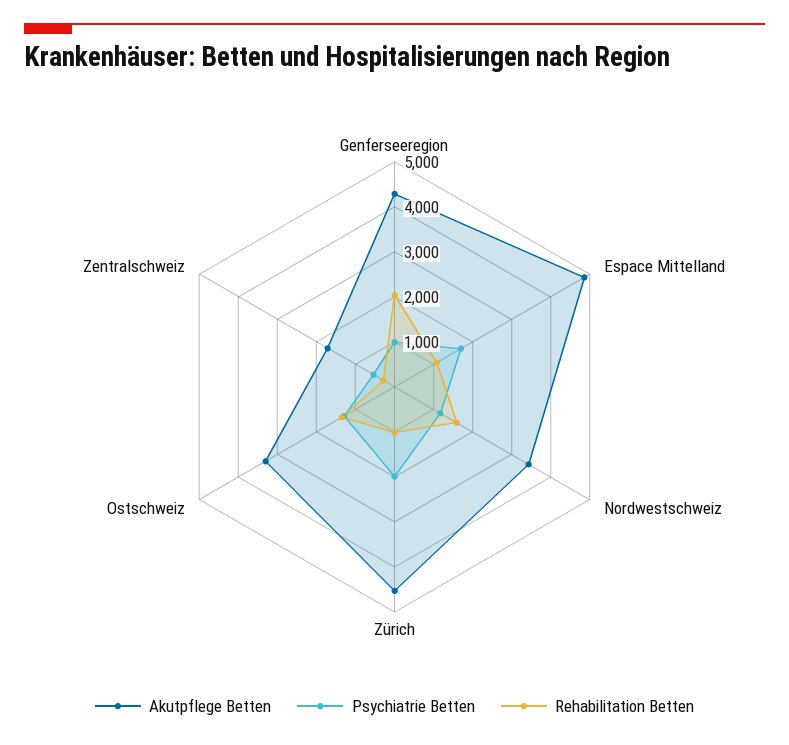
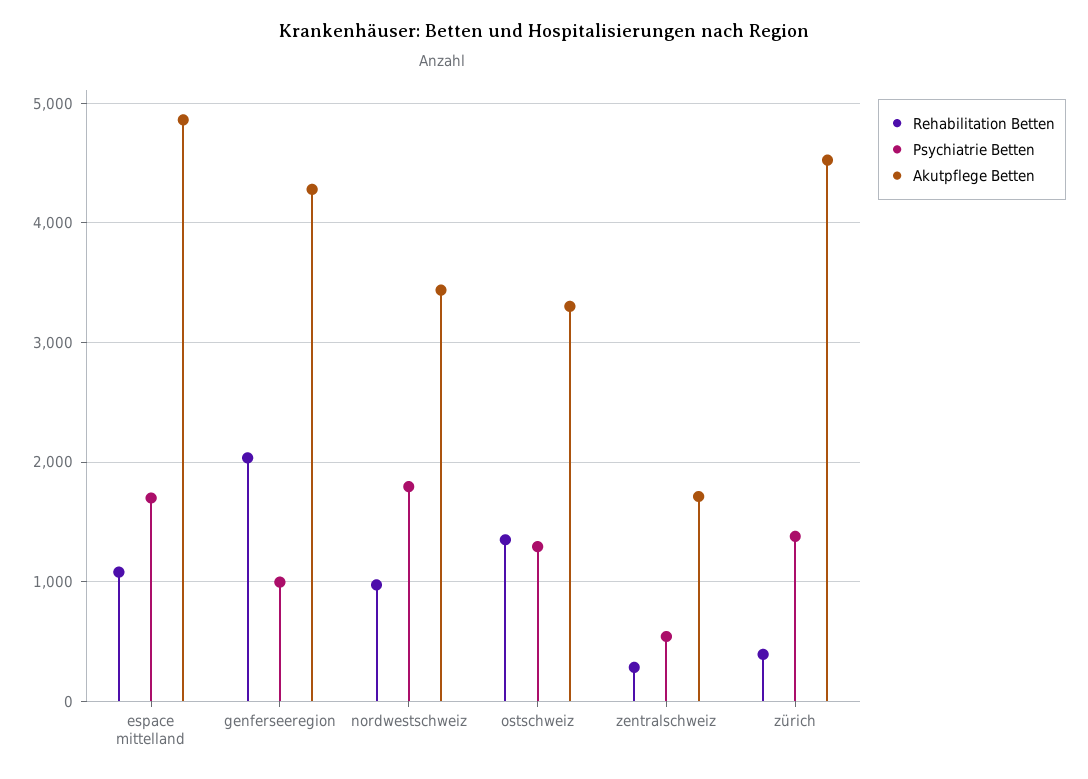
  {
    "Akutpflege Betten": {
      "Genferseeregion": 4300,
      "Espace Mittelland": 4900,
      "Nordwestschweiz": 3400,
      "Zürich": 4500,
      "Ostschweiz": 3300,
      "Zentralschweiz": 1700
    },
    "Psychiatrie Betten": {
      "Genferseeregion": 1000,
      "Espace Mittelland": 1700,
-     "Nordwestschweiz": 1200,
+     "Nordwestschweiz": 1800,
-     "Zürich": 2000,
+     "Zürich": 1400,
      "Ostschweiz": 1300,
      "Zentralschweiz": 500
    },
    "Rehabilitation Betten": {
      "Genferseeregion": 2000,
      "Espace Mittelland": 1100,
-     "Nordwestschweiz": 1600,
+     "Nordwestschweiz": 1000,
-     "Zürich": 1000,
+     "Zürich": 400,
      "Ostschweiz": 1400,
      "Zentralschweiz": 300
    }
  }

